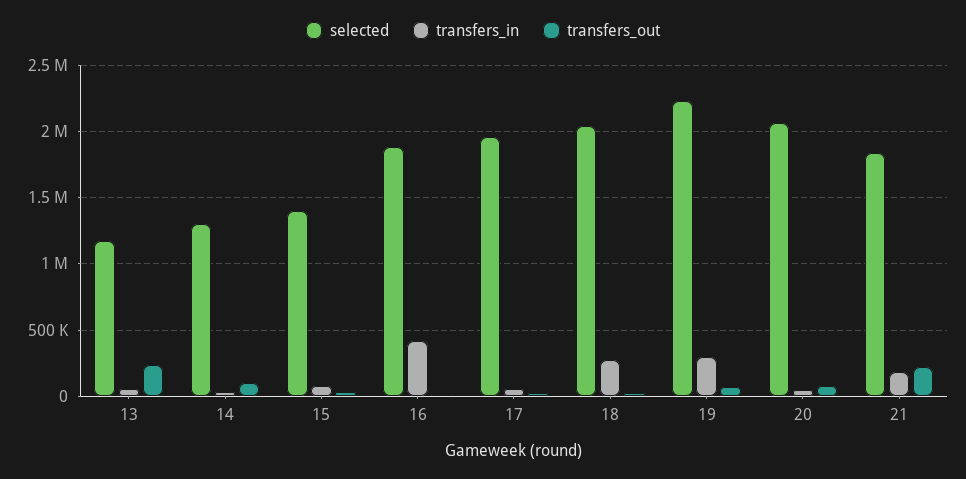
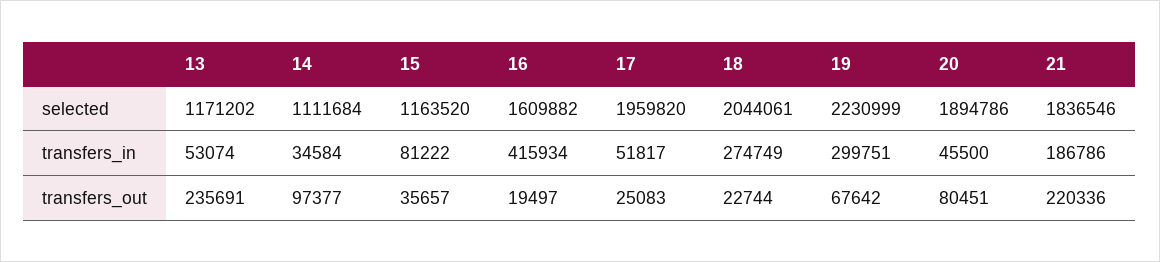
  {
    "selected": {
      "13": 1171202,
-     "14": 1300000,
+     "14": 1111684,
-     "15": 1400000,
+     "15": 1163520,
-     "16": 1900000,
+     "16": 1609882,
      "17": 1959820,
      "18": 2044061,
      "19": 2230999,
-     "20": 2050000,
+     "20": 1894786,
      "21": 1836546
    },
    "transfers_in": {
      "13": 53074,
      "14": 34584,
      "15": 81222,
      "16": 415934,
      "17": 51817,
      "18": 274749,
      "19": 299751,
      "20": 45500,
      "21": 186786
    },
    "transfers_out": {
      "13": 235691,
      "14": 97377,
      "15": 35657,
      "16": 19497,
      "17": 25083,
      "18": 22744,
      "19": 67642,
      "20": 80451,
      "21": 220336
    }
  }

